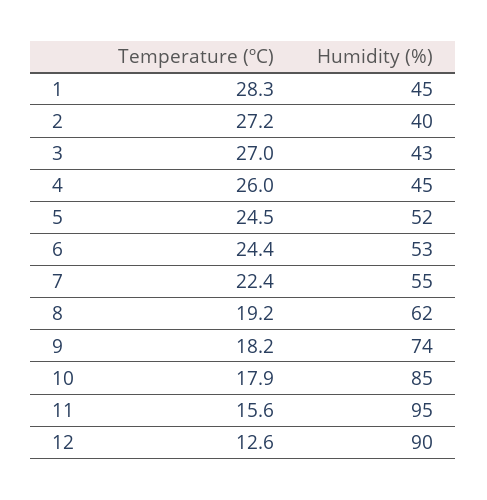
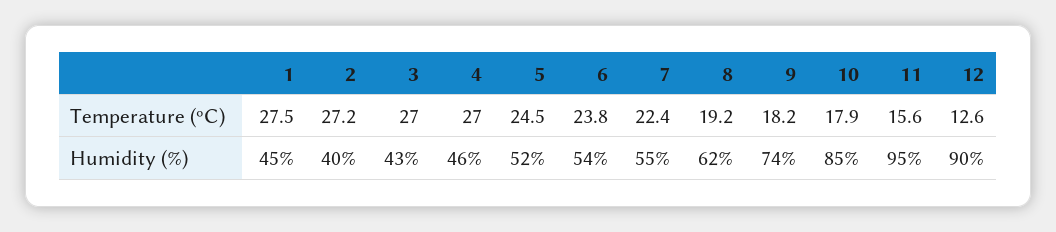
  {
    "Temperature (ºC)": {
-     "1": 28.3,
+     "1": 27.5,
      "2": 27.2,
      "3": 27,
-     "4": 26,
+     "4": 27,
      "5": 24.5,
-     "6": 24.4,
+     "6": 23.8,
      "7": 22.4,
      "8": 19.2,
      "9": 18.2,
      "10": 17.9,
      "11": 15.6,
      "12": 12.6
    },
    "Humidity (%)": {
      "1": 45,
      "2": 40,
      "3": 43,
-     "4": 45,
+     "4": 46,
      "5": 52,
-     "6": 53,
+     "6": 54,
      "7": 55,
      "8": 62,
      "9": 74,
      "10": 85,
      "11": 95,
      "12": 90
    }
  }

